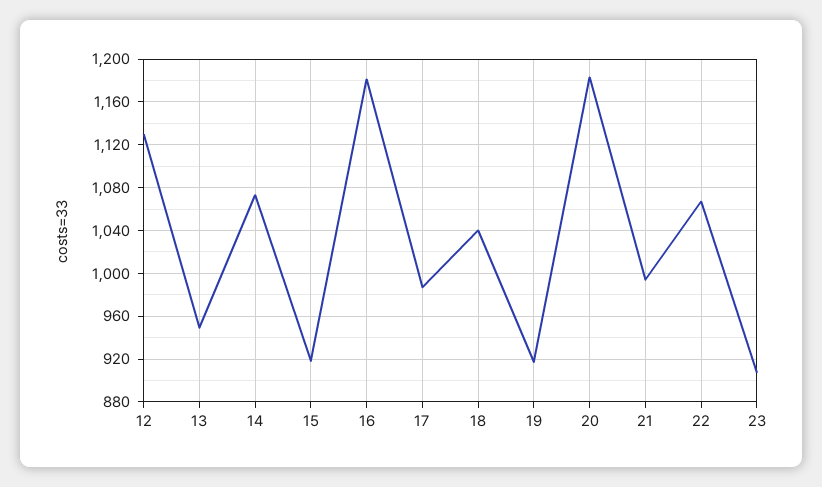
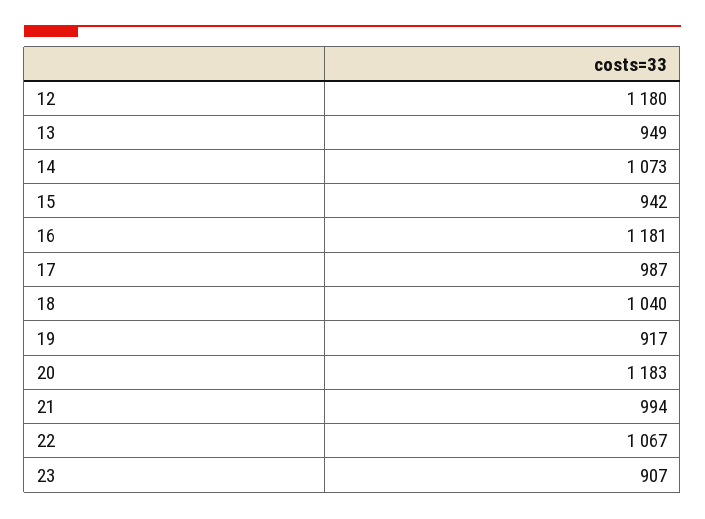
  {
-   "12": 1130,
+   "12": 1180,
    "13": 949,
    "14": 1073,
-   "15": 920,
+   "15": 942,
    "16": 1181,
    "17": 987,
    "18": 1040,
    "19": 917,
    "20": 1183,
    "21": 994,
    "22": 1067,
    "23": 907
  }

